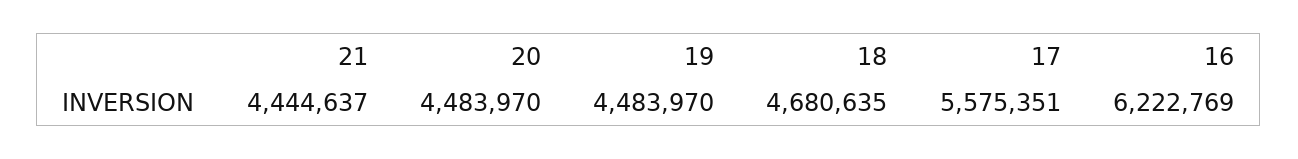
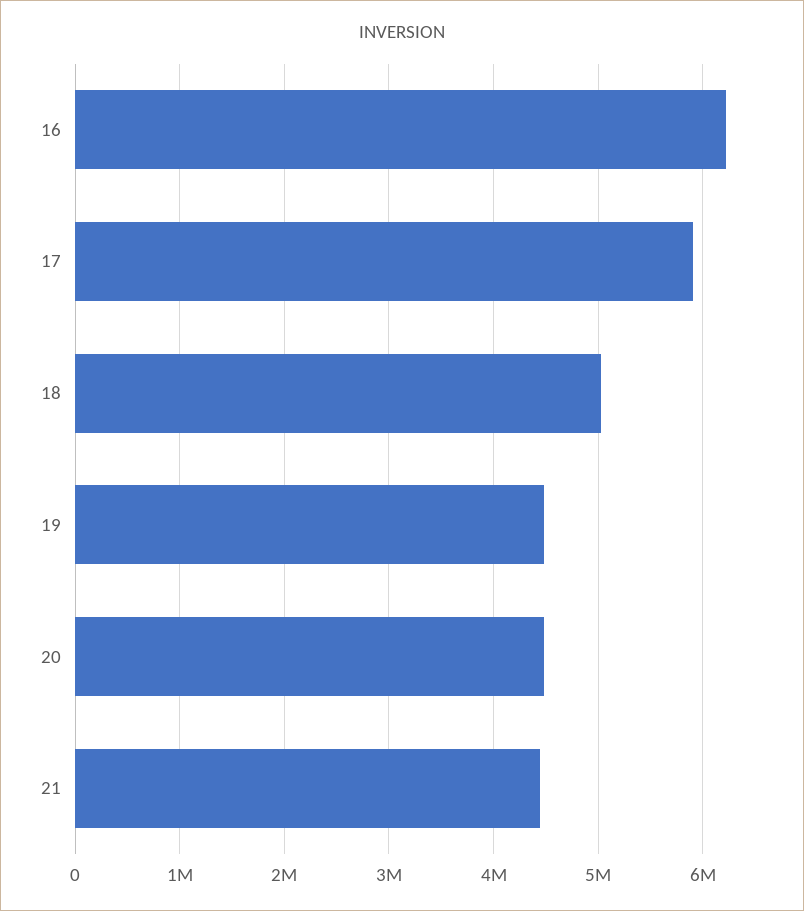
  {
    "21": 4444637,
    "20": 4483970,
    "19": 4483970,
-   "18": 4680635,
+   "18": 5000000,
-   "17": 5575351,
+   "17": 5900000,
    "16": 6222769
  }

